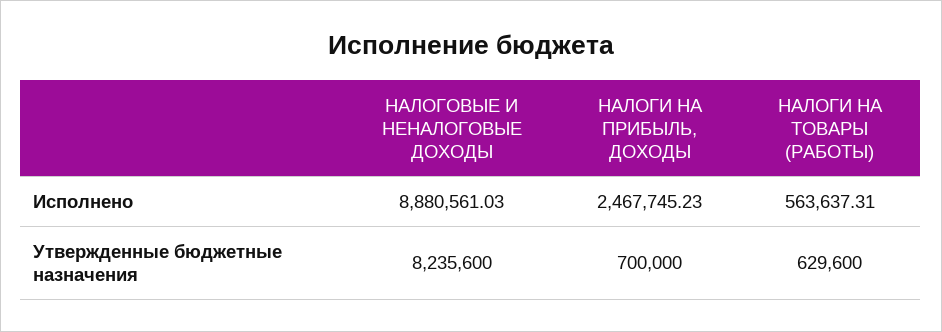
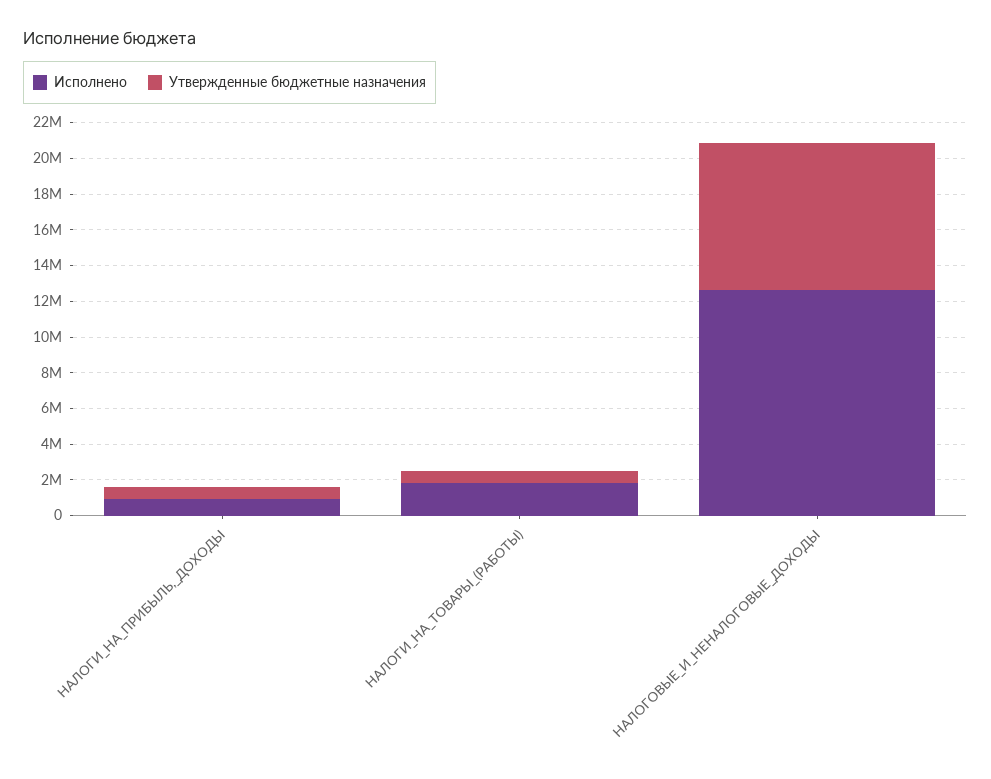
  {
    "Исполнено": {
-     "НАЛОГОВЫЕ И НЕНАЛОГОВЫЕ ДОХОДЫ": 8880561.03,
+     "НАЛОГОВЫЕ И НЕНАЛОГОВЫЕ ДОХОДЫ": 12500000,
-     "НАЛОГИ НА ПРИБЫЛЬ, ДОХОДЫ": 2467745.23,
+     "НАЛОГИ НА ПРИБЫЛЬ, ДОХОДЫ": 1000000,
-     "НАЛОГИ НА ТОВАРЫ (РАБОТЫ)": 563637.31
+     "НАЛОГИ НА ТОВАРЫ (РАБОТЫ)": 2000000
    },
    "Утвержденные бюджетные назначения": {
      "НАЛОГОВЫЕ И НЕНАЛОГОВЫЕ ДОХОДЫ": 8235600,
      "НАЛОГИ НА ПРИБЫЛЬ, ДОХОДЫ": 700000,
      "НАЛОГИ НА ТОВАРЫ (РАБОТЫ)": 629600
    }
  }

